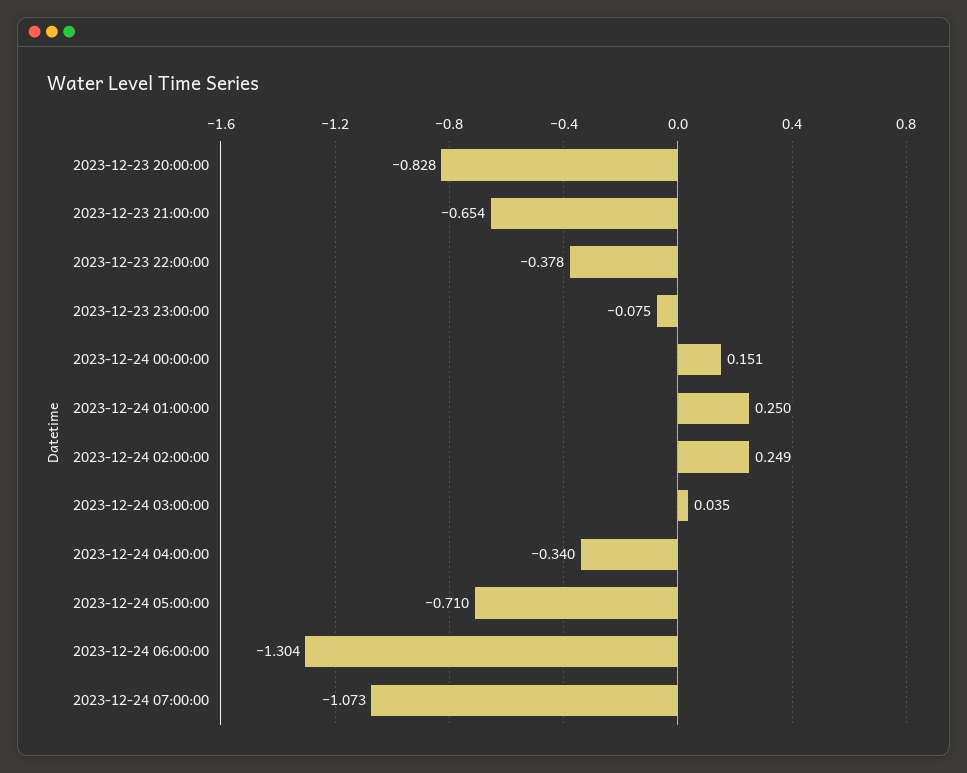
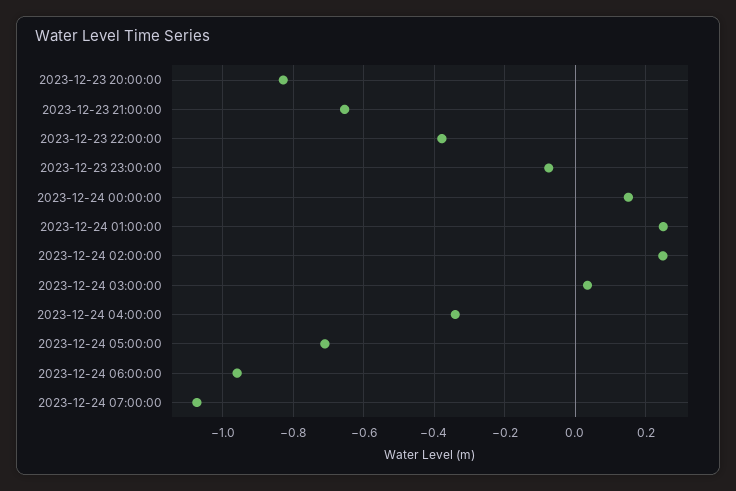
  {
    "2023-12-23 20:00:00": -0.828,
    "2023-12-23 21:00:00": -0.654,
    "2023-12-23 22:00:00": -0.378,
    "2023-12-23 23:00:00": -0.075,
    "2023-12-24 00:00:00": 0.151,
    "2023-12-24 01:00:00": 0.25,
    "2023-12-24 02:00:00": 0.249,
    "2023-12-24 03:00:00": 0.035,
    "2023-12-24 04:00:00": -0.34,
    "2023-12-24 05:00:00": -0.71,
-   "2023-12-24 06:00:00": -1.304,
+   "2023-12-24 06:00:00": -0.96,
    "2023-12-24 07:00:00": -1.073
  }

